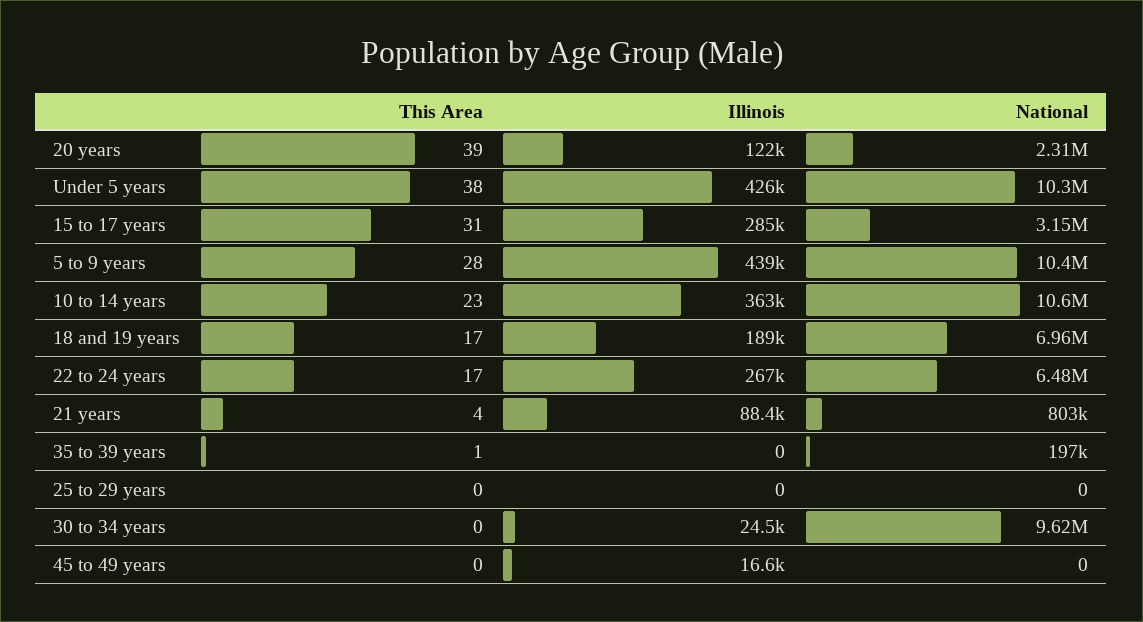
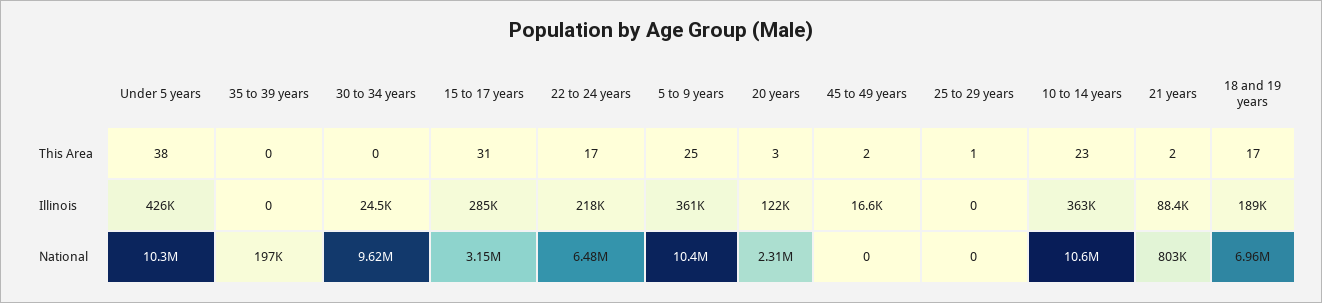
  {
    "This Area": {
-     "20 years": 39,
+     "20 years": 3,
      "Under 5 years": 38,
      "15 to 17 years": 31,
-     "5 to 9 years": 28,
+     "5 to 9 years": 25,
      "10 to 14 years": 23,
      "18 and 19 years": 17,
      "22 to 24 years": 17,
-     "21 years": 4,
+     "21 years": 2,
-     "35 to 39 years": 1,
+     "35 to 39 years": 0,
-     "25 to 29 years": 0,
+     "25 to 29 years": 1,
      "30 to 34 years": 0,
-     "45 to 49 years": 0
+     "45 to 49 years": 2
    },
    "Illinois": {
      "20 years": 122000,
      "Under 5 years": 426000,
      "15 to 17 years": 285000,
-     "5 to 9 years": 439000,
+     "5 to 9 years": 361000,
      "10 to 14 years": 363000,
      "18 and 19 years": 189000,
-     "22 to 24 years": 267000,
+     "22 to 24 years": 218000,
      "21 years": 88400,
      "35 to 39 years": 0,
      "25 to 29 years": 0,
      "30 to 34 years": 24500,
      "45 to 49 years": 16600
    },
    "National": {
      "20 years": 2310000,
      "Under 5 years": 10300000,
      "15 to 17 years": 3150000,
      "5 to 9 years": 10400000,
      "10 to 14 years": 10600000,
      "18 and 19 years": 6960000,
      "22 to 24 years": 6480000,
      "21 years": 803000,
      "35 to 39 years": 197000,
      "25 to 29 years": 0,
      "30 to 34 years": 9620000,
      "45 to 49 years": 0
    }
  }

